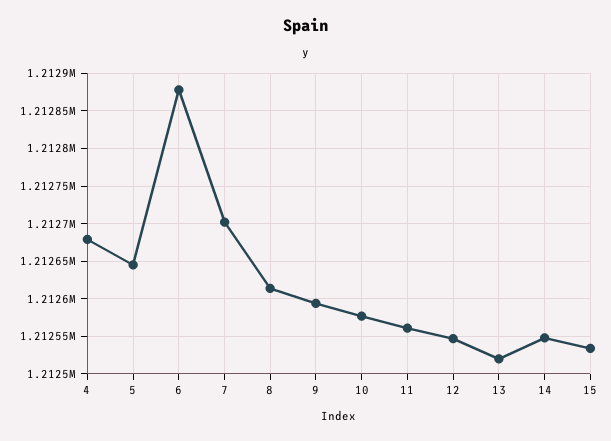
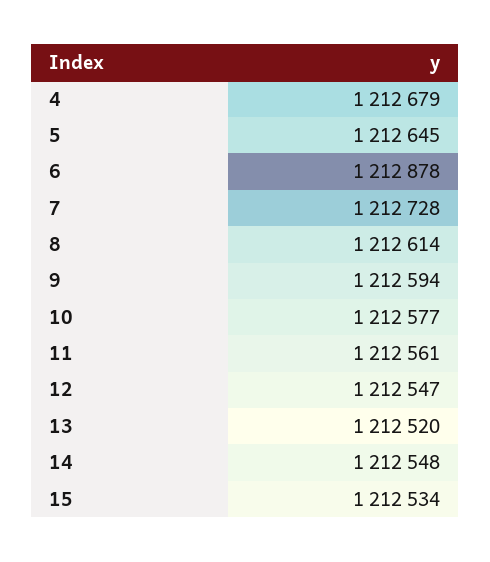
  {
    "4": 1212679,
    "5": 1212645,
    "6": 1212878,
-   "7": 1212700,
+   "7": 1212728,
    "8": 1212614,
    "9": 1212594,
    "10": 1212577,
    "11": 1212561,
    "12": 1212547,
    "13": 1212520,
    "14": 1212548,
    "15": 1212534
  }

